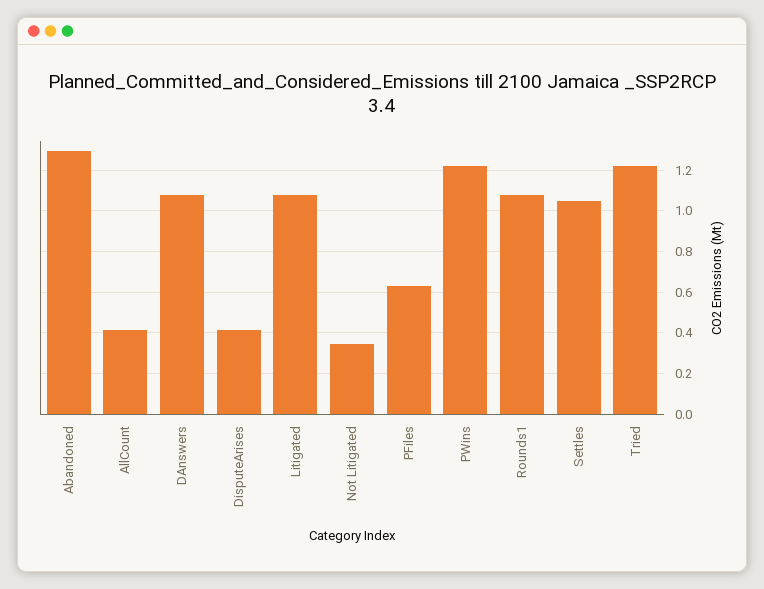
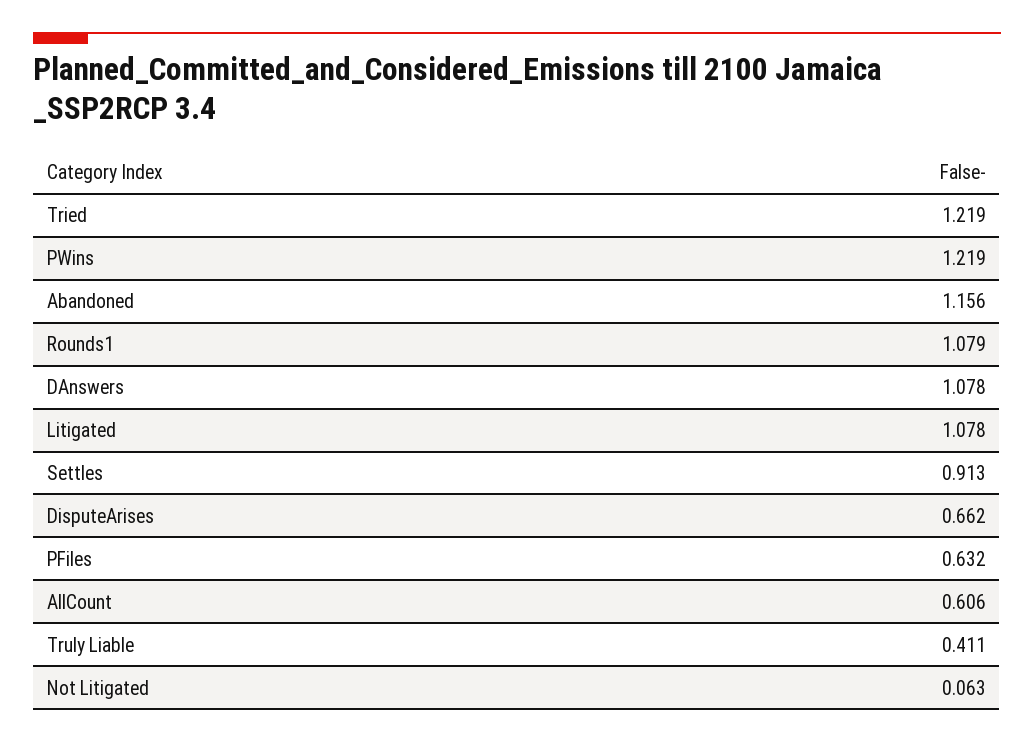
  {
-   "Abandoned": 1.3,
+   "Abandoned": 1.156,
-   "AllCount": 0.4,
+   "AllCount": 0.606,
    "DAnswers": 1.078,
-   "DisputeArises": 0.4,
+   "DisputeArises": 0.662,
    "Litigated": 1.078,
-   "Not Litigated": 0.35,
+   "Not Litigated": 0.063,
    "PFiles": 0.632,
    "PWins": 1.219,
    "Rounds1": 1.079,
-   "Settles": 1.05,
+   "Settles": 0.913,
-   "Tried": 1.219
+   "Tried": 1.219,
+   "Truly Liable": 0.411
  }

